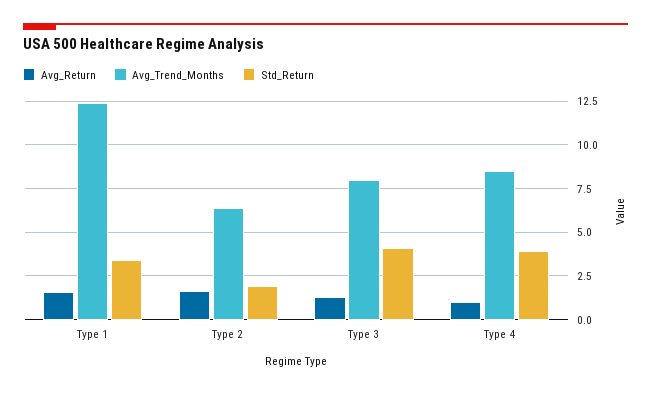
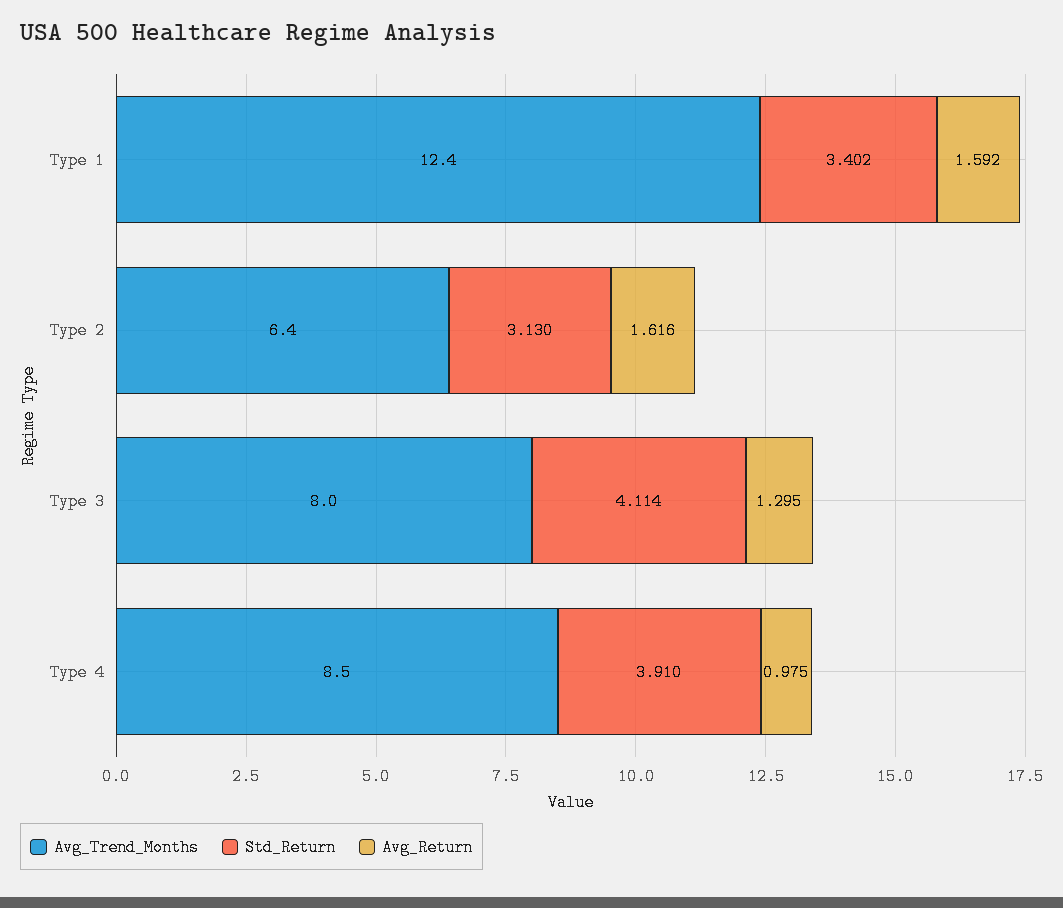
  {
    "Avg_Return": {
      "Type 1": 1.592,
      "Type 2": 1.616,
      "Type 3": 1.295,
      "Type 4": 0.975
    },
    "Avg_Trend_Months": {
      "Type 1": 12.4,
      "Type 2": 6.4,
      "Type 3": 8,
      "Type 4": 8.5
    },
    "Std_Return": {
      "Type 1": 3.402,
-     "Type 2": 2,
+     "Type 2": 3.13,
      "Type 3": 4.114,
      "Type 4": 3.91
    }
  }

